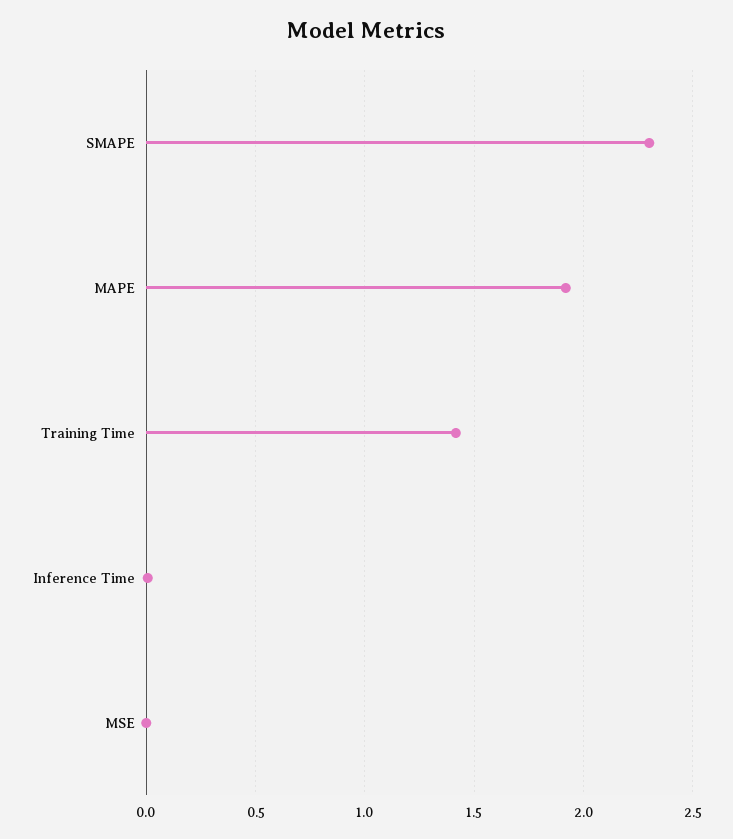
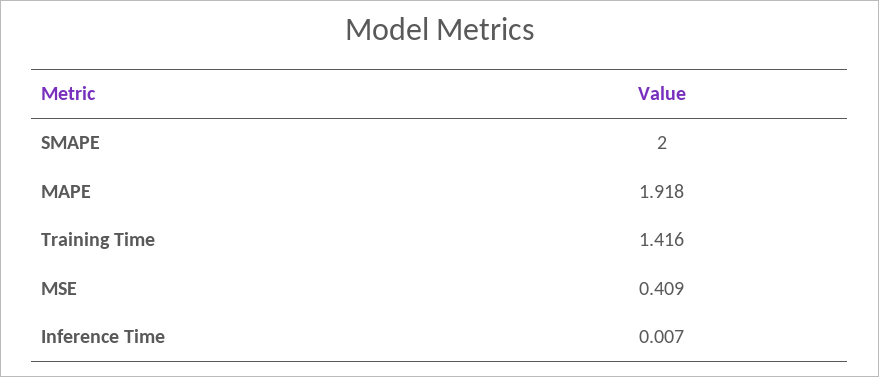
  {
-   "SMAPE": 2.3,
+   "SMAPE": 2,
    "MAPE": 1.918,
    "Training Time": 1.416,
    "Inference Time": 0.007,
-   "MSE": 0
+   "MSE": 0.409
  }

